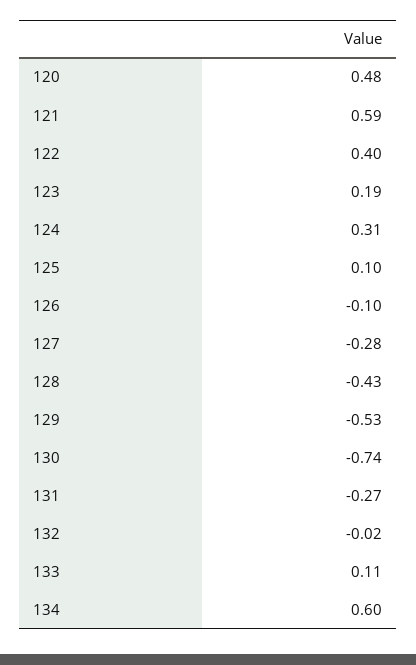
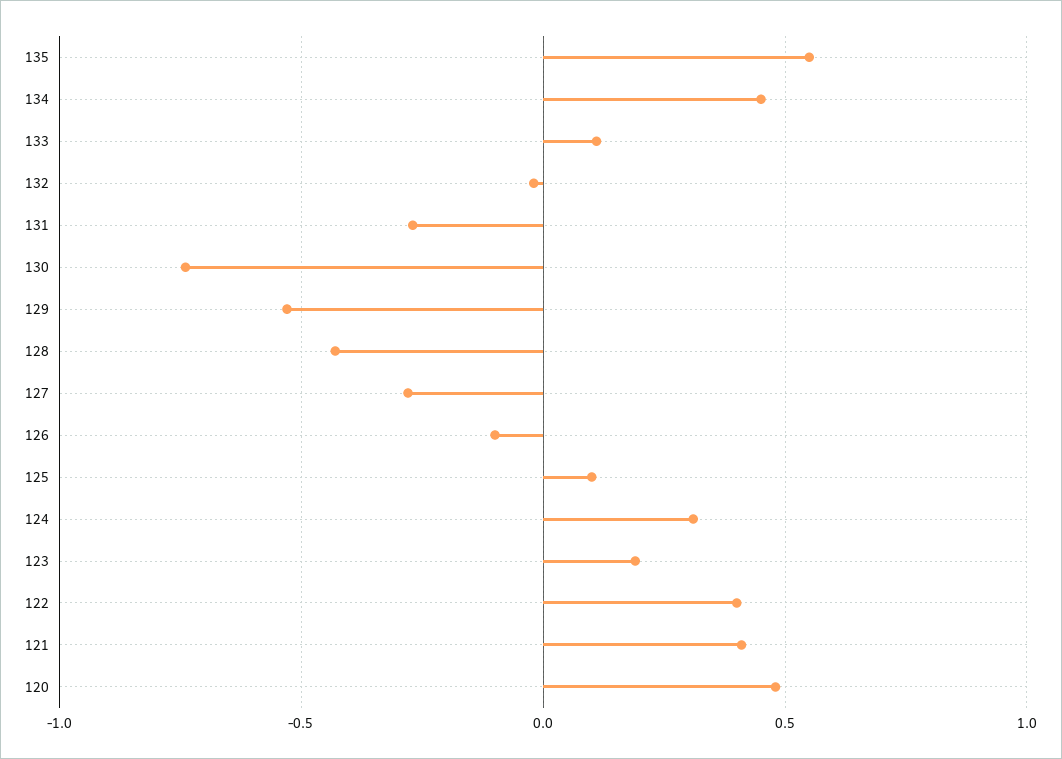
  {
    "120": 0.48,
-   "121": 0.59,
+   "121": 0.4,
    "122": 0.4,
    "123": 0.19,
    "124": 0.31,
    "125": 0.1,
    "126": -0.1,
    "127": -0.28,
    "128": -0.43,
    "129": -0.53,
    "130": -0.74,
    "131": -0.27,
    "132": -0.02,
    "133": 0.11,
-   "134": 0.6
+   "134": 0.45,
+   "135": 0.55
  }

